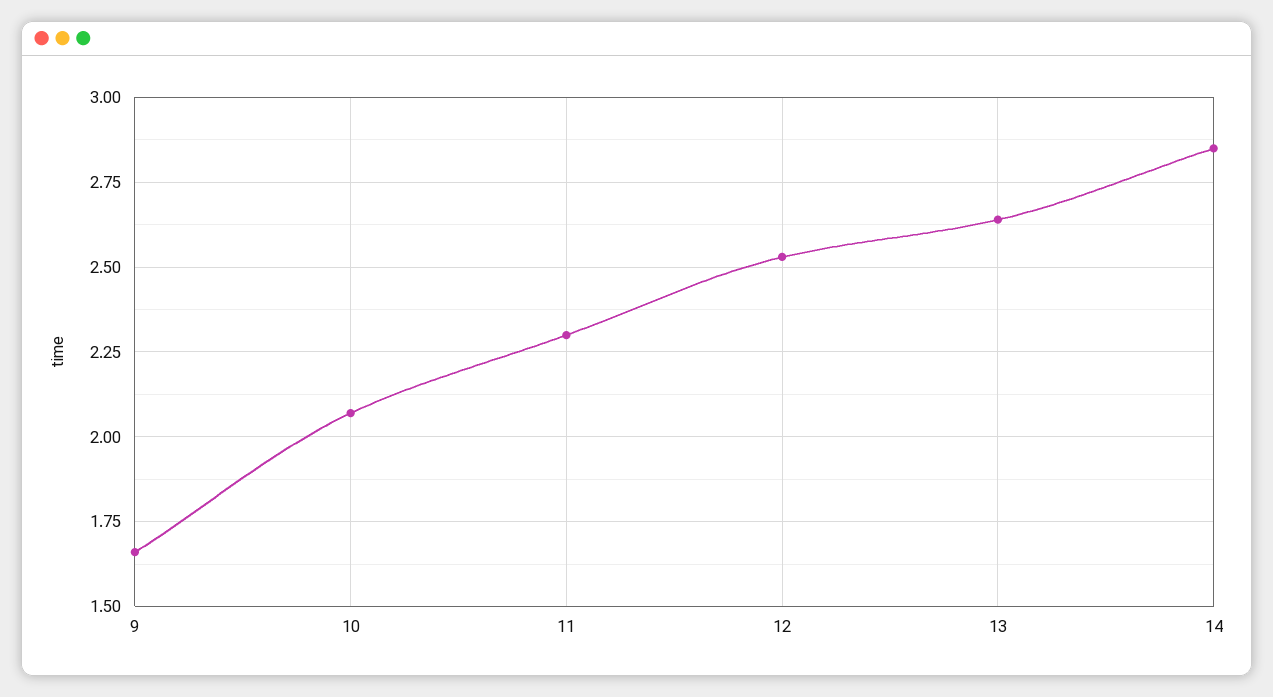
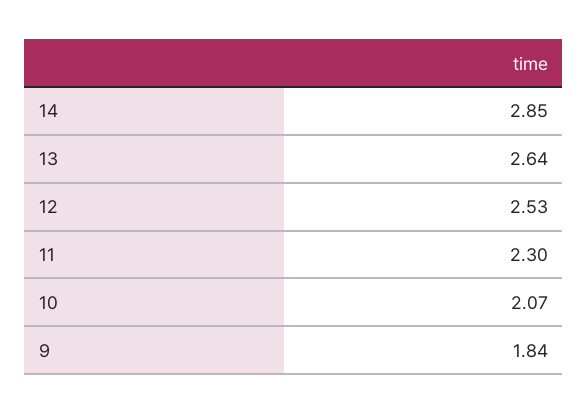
  {
-   "9": 1.65,
+   "9": 1.84,
    "10": 2.07,
    "11": 2.3,
    "12": 2.53,
    "13": 2.64,
    "14": 2.85
  }

